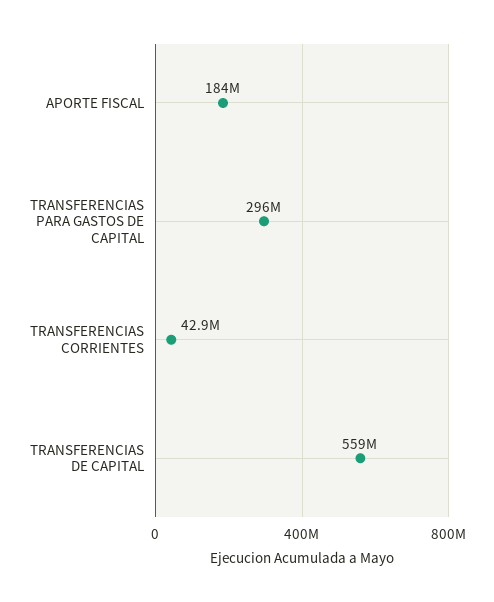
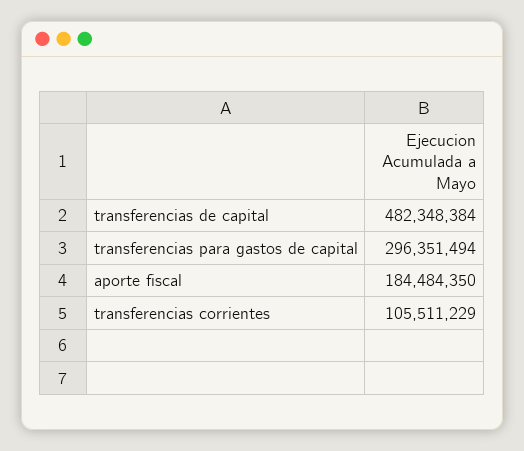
  {
    "APORTE FISCAL": 184484350,
    "TRANSFERENCIAS PARA GASTOS DE CAPITAL": 296351494,
-   "TRANSFERENCIAS CORRIENTES": 42900000,
+   "TRANSFERENCIAS CORRIENTES": 105511229,
-   "TRANSFERENCIAS DE CAPITAL": 559000000
+   "TRANSFERENCIAS DE CAPITAL": 482348384
  }

